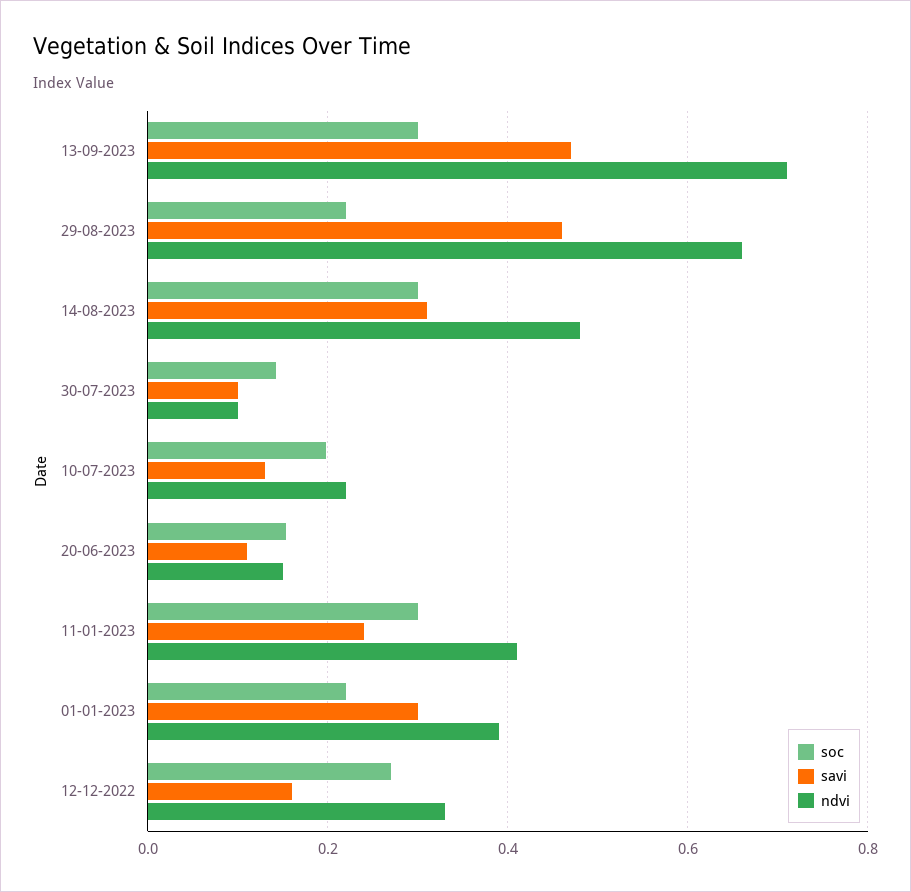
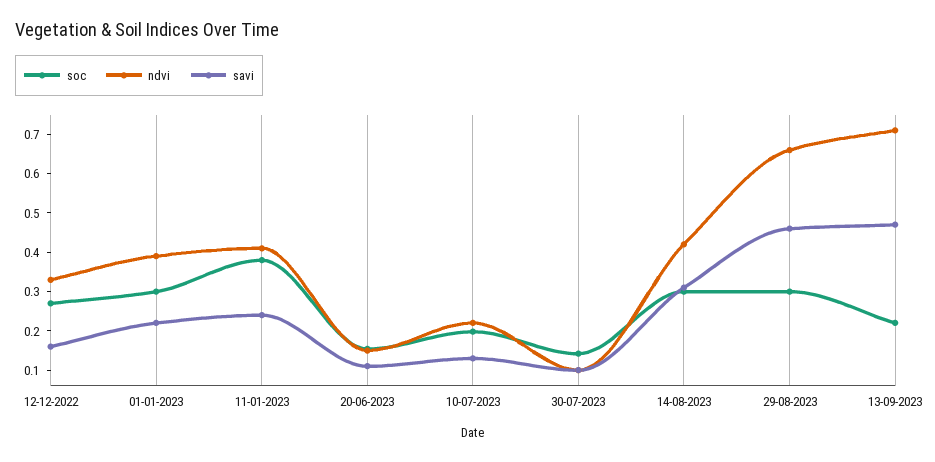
  {
    "soc": {
-     "13-09-2023": 0.3,
+     "13-09-2023": 0.225,
-     "29-08-2023": 0.22,
+     "29-08-2023": 0.3,
      "14-08-2023": 0.3,
      "30-07-2023": 0.14,
      "10-07-2023": 0.2,
      "20-06-2023": 0.16,
-     "11-01-2023": 0.3,
+     "11-01-2023": 0.375,
-     "01-01-2023": 0.22,
+     "01-01-2023": 0.3,
      "12-12-2022": 0.28
    },
    "savi": {
      "13-09-2023": 0.48,
      "29-08-2023": 0.46,
      "14-08-2023": 0.32,
      "30-07-2023": 0.1,
      "10-07-2023": 0.14,
      "20-06-2023": 0.12,
      "11-01-2023": 0.24,
-     "01-01-2023": 0.3,
+     "01-01-2023": 0.225,
      "12-12-2022": 0.16
    },
    "ndvi": {
      "13-09-2023": 0.72,
      "29-08-2023": 0.66,
-     "14-08-2023": 0.48,
+     "14-08-2023": 0.425,
      "30-07-2023": 0.1,
      "10-07-2023": 0.22,
      "20-06-2023": 0.16,
      "11-01-2023": 0.42,
      "01-01-2023": 0.4,
      "12-12-2022": 0.34
    }
  }

